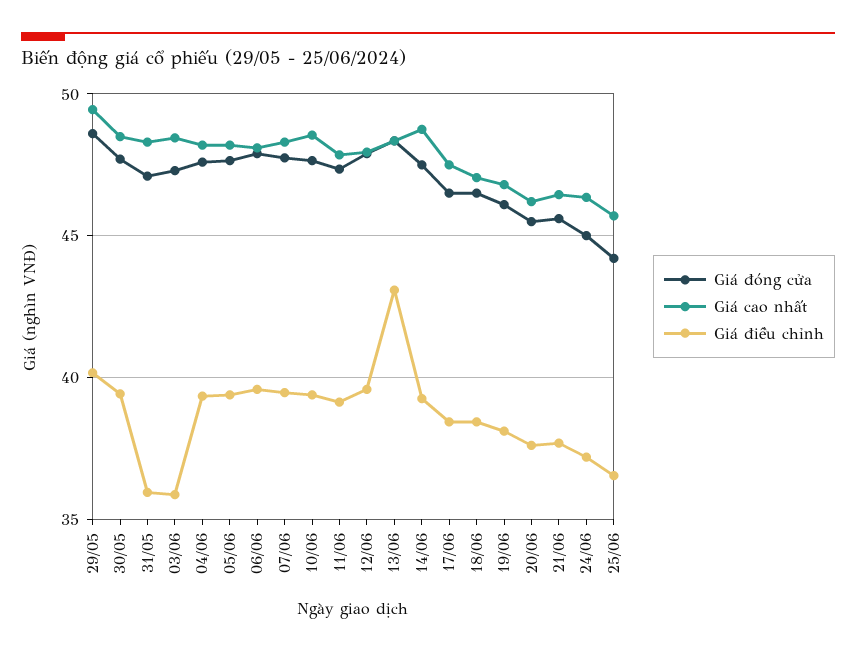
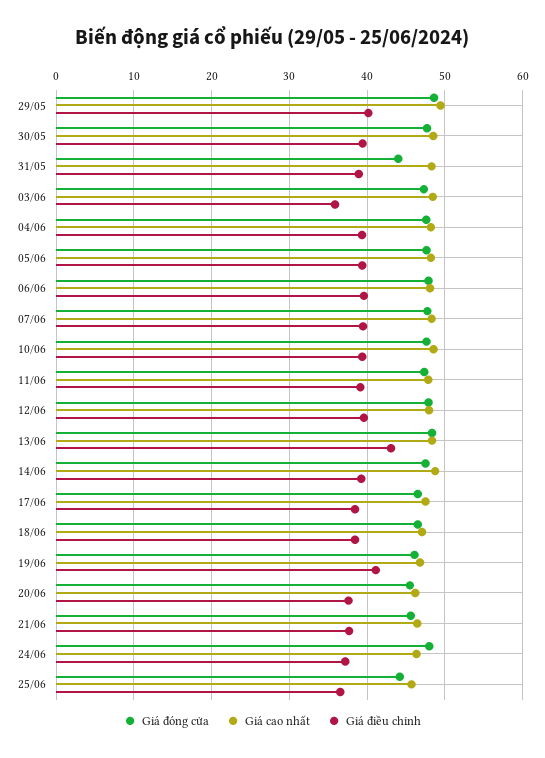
  {
    "Giá đóng cửa": {
      "29/05": 48.5,
      "30/05": 47.5,
-     "31/05": 47,
+     "31/05": 44,
      "03/06": 47.5,
      "04/06": 47.5,
      "05/06": 47.5,
      "06/06": 48,
      "07/06": 48,
      "10/06": 47.5,
      "11/06": 47.5,
      "12/06": 48,
      "13/06": 48.5,
      "14/06": 47.5,
      "17/06": 46.5,
      "18/06": 46.5,
      "19/06": 46,
      "20/06": 45.5,
      "21/06": 45.5,
-     "24/06": 45,
+     "24/06": 48,
      "25/06": 44
    },
    "Giá cao nhất": {
      "29/05": 49.5,
      "30/05": 48.5,
      "31/05": 48.5,
      "03/06": 48.5,
      "04/06": 48,
      "05/06": 48,
      "06/06": 48,
      "07/06": 48.5,
      "10/06": 48.5,
      "11/06": 48,
      "12/06": 48,
      "13/06": 48.5,
      "14/06": 49,
      "17/06": 47.5,
      "18/06": 47,
      "19/06": 47,
      "20/06": 46,
      "21/06": 46.5,
      "24/06": 46.5,
      "25/06": 45.5
    },
    "Giá điều chỉnh": {
      "29/05": 40,
      "30/05": 39.5,
-     "31/05": 36,
+     "31/05": 39,
      "03/06": 36,
      "04/06": 39.5,
      "05/06": 39.5,
      "06/06": 39.5,
      "07/06": 39.5,
      "10/06": 39.5,
      "11/06": 39,
      "12/06": 39.5,
      "13/06": 43,
      "14/06": 39.5,
      "17/06": 38.5,
      "18/06": 38.5,
-     "19/06": 38,
+     "19/06": 41,
      "20/06": 37.5,
      "21/06": 37.5,
      "24/06": 37,
      "25/06": 36.5
    }
  }

